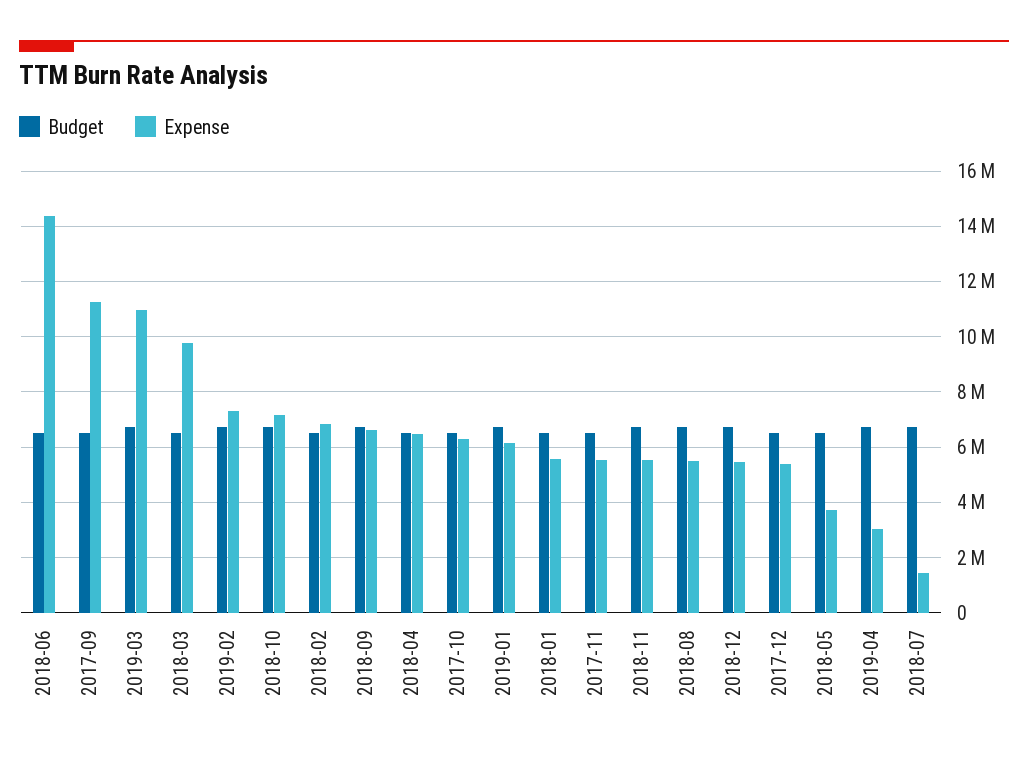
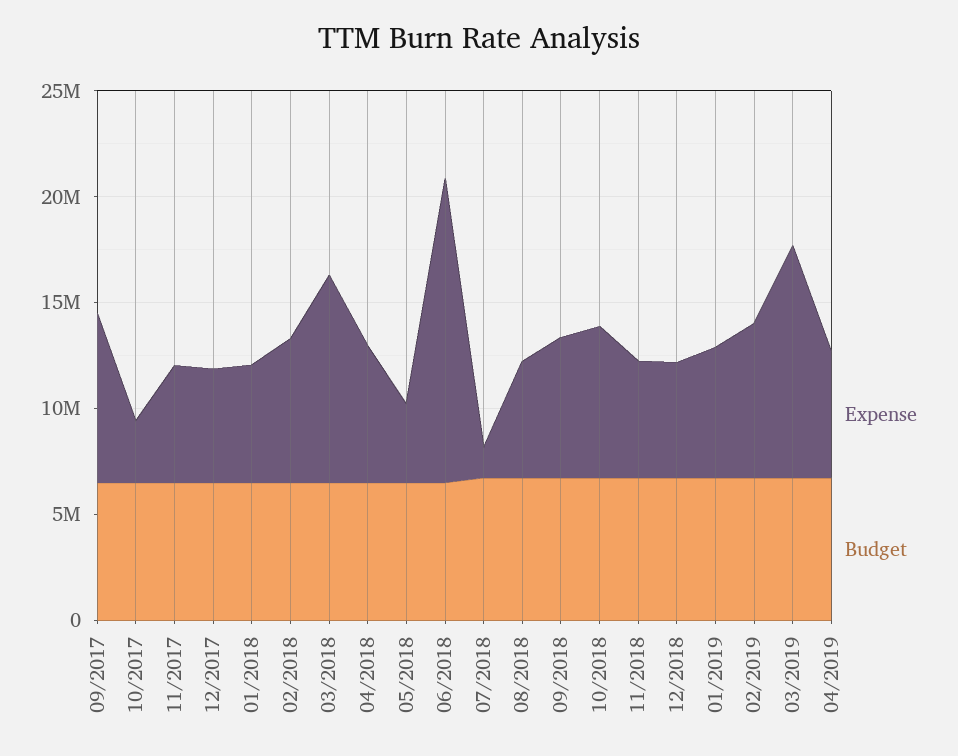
  {
    "Budget": {
      "2018-06": 6500000,
      "2017-09": 6500000,
      "2019-03": 6750000,
      "2018-03": 6500000,
      "2019-02": 6750000,
      "2018-10": 6750000,
      "2018-02": 6500000,
      "2018-09": 6750000,
      "2018-04": 6500000,
      "2017-10": 6500000,
      "2019-01": 6750000,
      "2018-01": 6500000,
      "2017-11": 6500000,
      "2018-11": 6750000,
      "2018-08": 6750000,
      "2018-12": 6750000,
      "2017-12": 6500000,
      "2018-05": 6500000,
      "2019-04": 6750000,
      "2018-07": 6750000
    },
    "Expense": {
      "2018-06": 14250000,
-     "2017-09": 11250000,
+     "2017-09": 8000000,
      "2019-03": 11000000,
      "2018-03": 9750000,
      "2019-02": 7250000,
      "2018-10": 7250000,
      "2018-02": 6750000,
      "2018-09": 6750000,
      "2018-04": 6500000,
-     "2017-10": 6250000,
+     "2017-10": 3000000,
      "2019-01": 6250000,
      "2018-01": 5500000,
      "2017-11": 5500000,
      "2018-11": 5500000,
      "2018-08": 5500000,
      "2018-12": 5500000,
      "2017-12": 5500000,
      "2018-05": 3750000,
-     "2019-04": 3000000,
+     "2019-04": 6000000,
      "2018-07": 1500000
    }
  }

